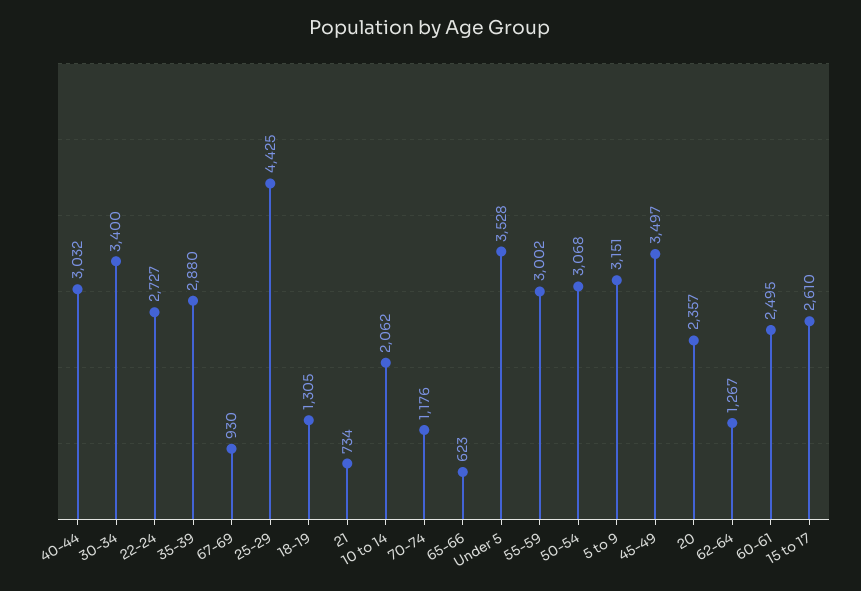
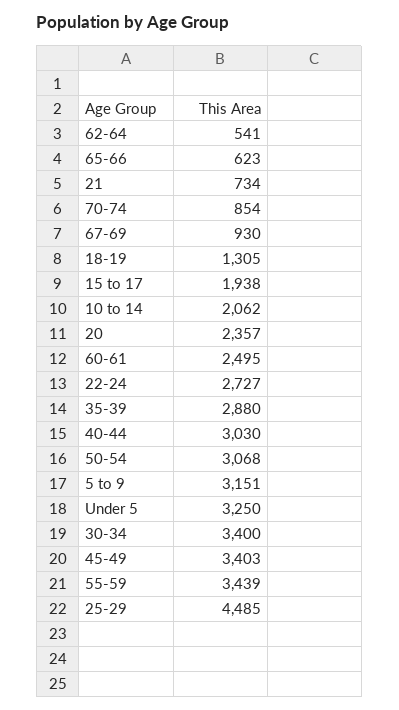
  {
-   "40-44": 3032,
+   "40-44": 3030,
    "30-34": 3400,
    "22-24": 2727,
    "35-39": 2880,
    "67-69": 930,
-   "25-29": 4425,
+   "25-29": 4485,
    "18-19": 1305,
    "21": 734,
    "10 to 14": 2062,
-   "70-74": 1176,
+   "70-74": 854,
    "65-66": 623,
-   "Under 5": 3528,
+   "Under 5": 3250,
-   "55-59": 3002,
+   "55-59": 3439,
    "50-54": 3068,
    "5 to 9": 3151,
-   "45-49": 3497,
+   "45-49": 3403,
    "20": 2357,
-   "62-64": 1267,
+   "62-64": 541,
    "60-61": 2495,
-   "15 to 17": 2610
+   "15 to 17": 1938
  }

